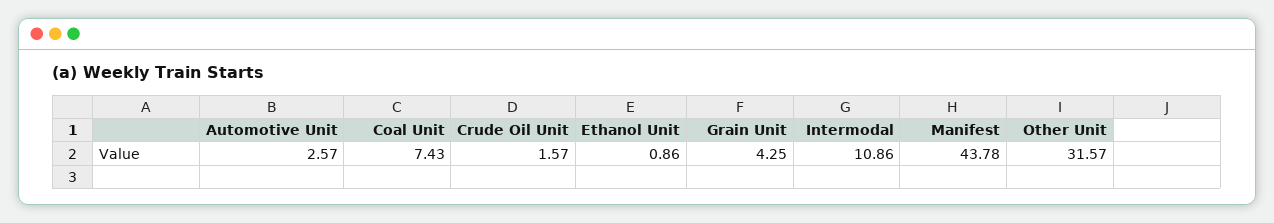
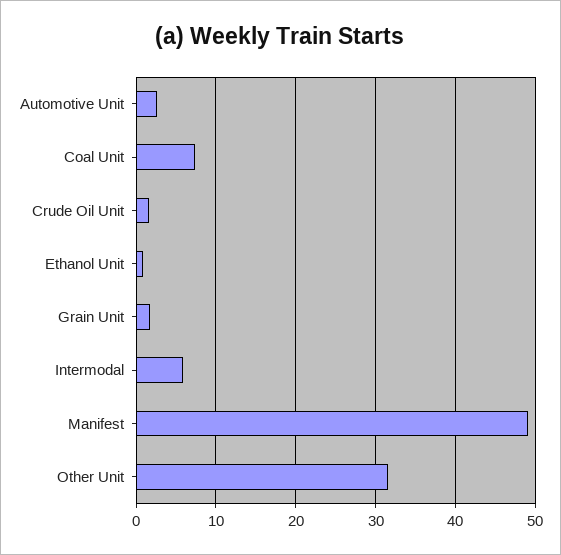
  {
    "Automotive Unit": 2.57,
    "Coal Unit": 7.43,
    "Crude Oil Unit": 1.57,
    "Ethanol Unit": 0.86,
-   "Grain Unit": 4.25,
+   "Grain Unit": 2,
-   "Intermodal": 10.86,
+   "Intermodal": 6,
-   "Manifest": 43.78,
+   "Manifest": 49,
    "Other Unit": 31.57
  }

